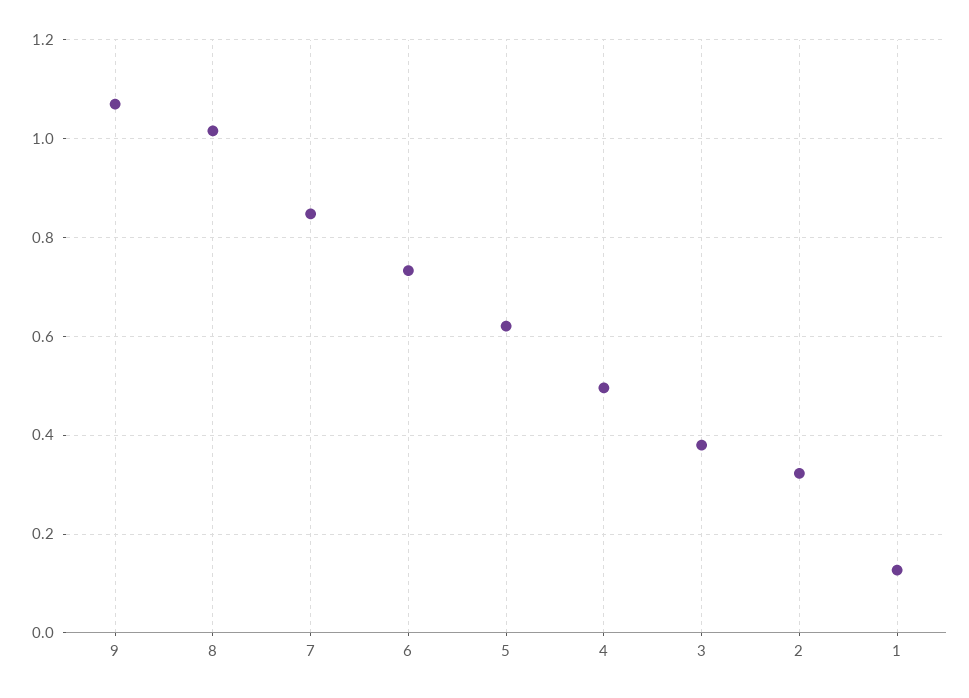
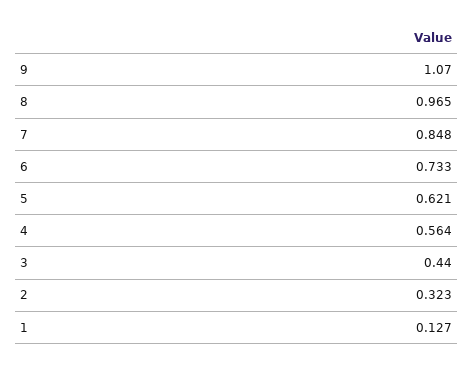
  {
    "9": 1.07,
-   "8": 1.02,
+   "8": 0.965,
    "7": 0.848,
    "6": 0.733,
    "5": 0.621,
-   "4": 0.5,
+   "4": 0.564,
-   "3": 0.38,
+   "3": 0.44,
    "2": 0.323,
    "1": 0.127
  }

